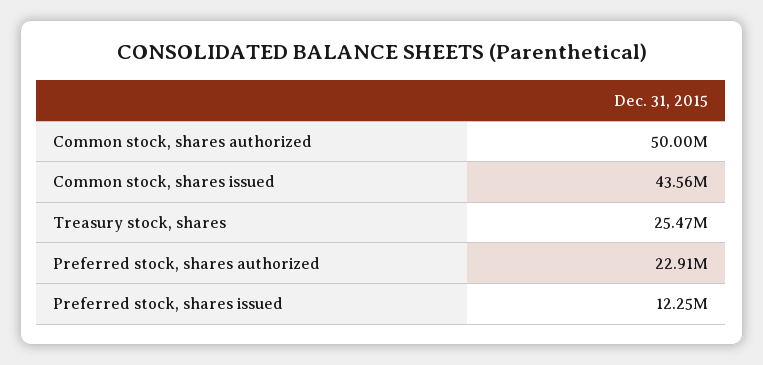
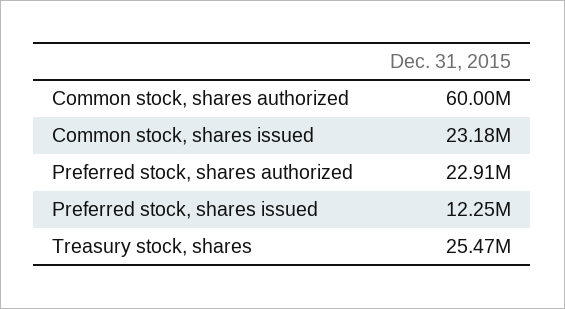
  {
-   "Common stock, shares authorized": 50000000,
+   "Common stock, shares authorized": 60000000,
-   "Common stock, shares issued": 43560000,
+   "Common stock, shares issued": 23180000,
    "Treasury stock, shares": 25470000,
    "Preferred stock, shares authorized": 22910000,
    "Preferred stock, shares issued": 12250000
  }

